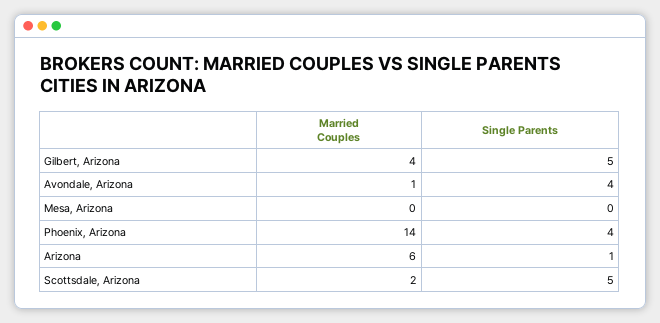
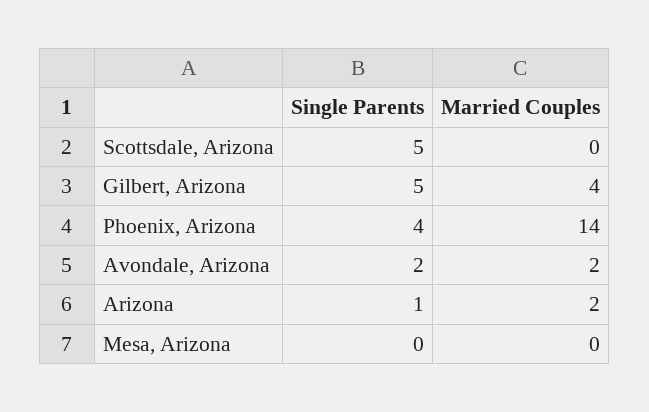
  {
    "Married Couples": {
      "Gilbert, Arizona": 4,
-     "Avondale, Arizona": 1,
+     "Avondale, Arizona": 2,
      "Mesa, Arizona": 0,
      "Phoenix, Arizona": 14,
-     "Arizona": 6,
+     "Arizona": 2,
-     "Scottsdale, Arizona": 2
+     "Scottsdale, Arizona": 0
    },
    "Single Parents": {
      "Gilbert, Arizona": 5,
-     "Avondale, Arizona": 4,
+     "Avondale, Arizona": 2,
      "Mesa, Arizona": 0,
      "Phoenix, Arizona": 4,
      "Arizona": 1,
      "Scottsdale, Arizona": 5
    }
  }

